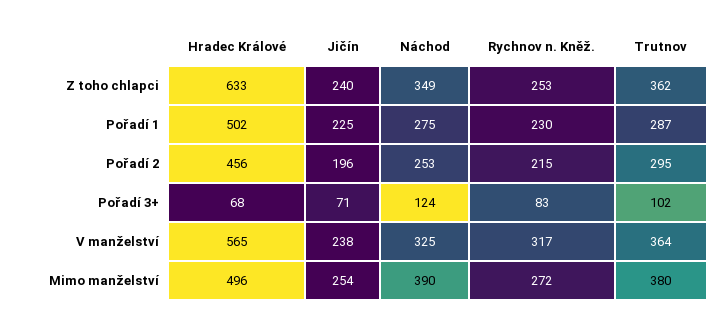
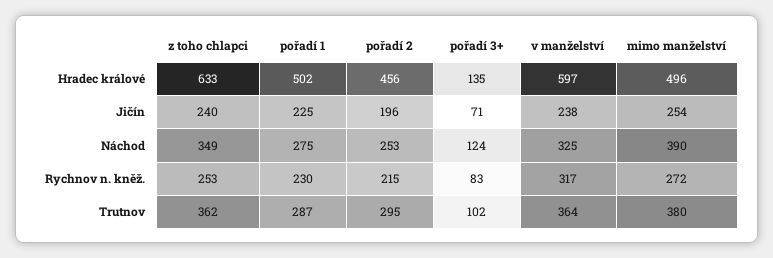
  {
    "Hradec Králové": {
      "Z toho chlapci": 633,
      "Pořadí 1": 502,
      "Pořadí 2": 456,
-     "Pořadí 3+": 68,
+     "Pořadí 3+": 135,
-     "V manželství": 565,
+     "V manželství": 597,
      "Mimo manželství": 496
    },
    "Jičín": {
      "Z toho chlapci": 240,
      "Pořadí 1": 225,
      "Pořadí 2": 196,
      "Pořadí 3+": 71,
      "V manželství": 238,
      "Mimo manželství": 254
    },
    "Náchod": {
      "Z toho chlapci": 349,
      "Pořadí 1": 275,
      "Pořadí 2": 253,
      "Pořadí 3+": 124,
      "V manželství": 325,
      "Mimo manželství": 390
    },
    "Rychnov n. Kněž.": {
      "Z toho chlapci": 253,
      "Pořadí 1": 230,
      "Pořadí 2": 215,
      "Pořadí 3+": 83,
      "V manželství": 317,
      "Mimo manželství": 272
    },
    "Trutnov": {
      "Z toho chlapci": 362,
      "Pořadí 1": 287,
      "Pořadí 2": 295,
      "Pořadí 3+": 102,
      "V manželství": 364,
      "Mimo manželství": 380
    }
  }

